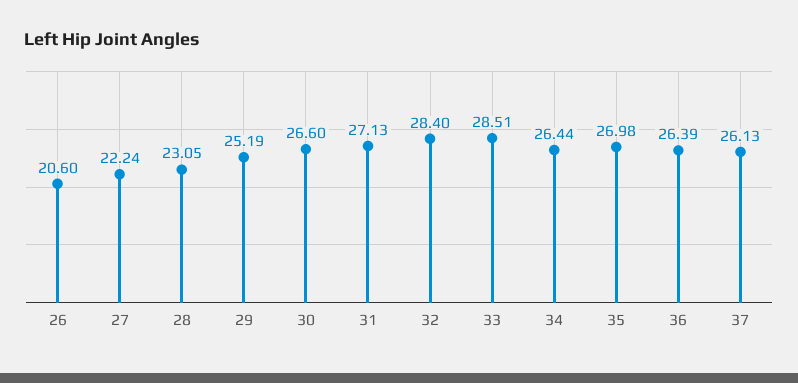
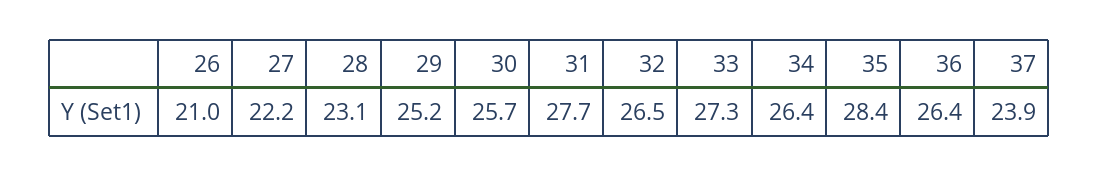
  {
-   "26": 20.6,
+   "26": 21,
    "27": 22.24,
    "28": 23.05,
    "29": 25.19,
-   "30": 26.6,
+   "30": 25.7,
-   "31": 27.13,
+   "31": 27.7,
-   "32": 28.4,
+   "32": 26.5,
-   "33": 28.51,
+   "33": 27.3,
    "34": 26.44,
-   "35": 26.98,
+   "35": 28.4,
    "36": 26.39,
-   "37": 26.13
+   "37": 23.9
  }

